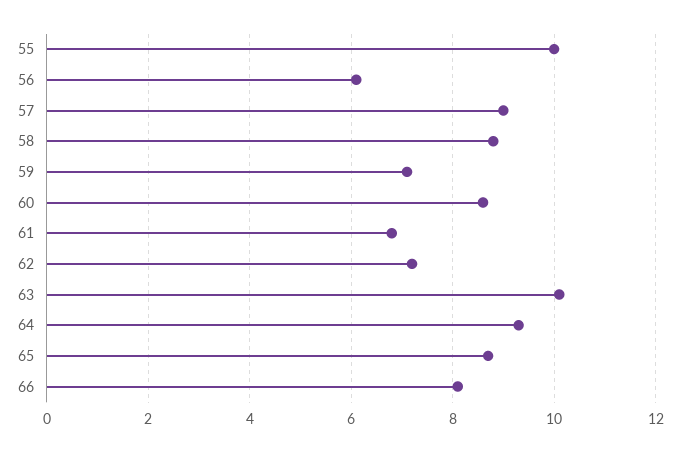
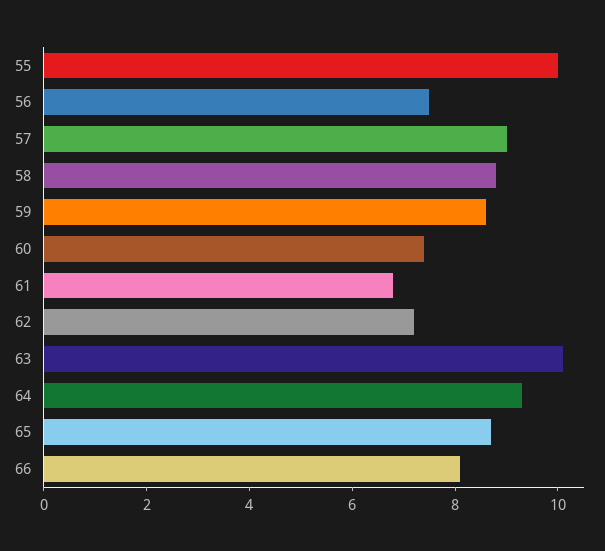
  {
    "55": 10,
-   "56": 6,
+   "56": 7.5,
    "57": 9,
    "58": 9,
-   "59": 7,
+   "59": 8.5,
-   "60": 8.5,
+   "60": 7.5,
    "61": 7,
    "62": 7,
    "63": 10,
    "64": 9.5,
    "65": 8.5,
    "66": 8
  }

